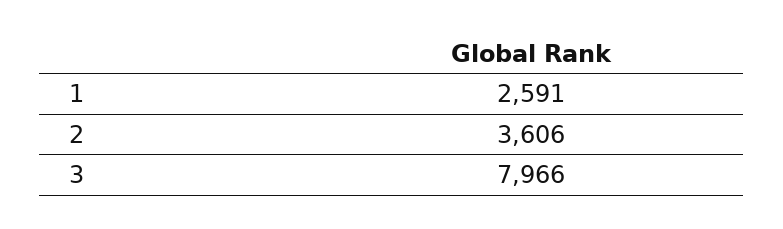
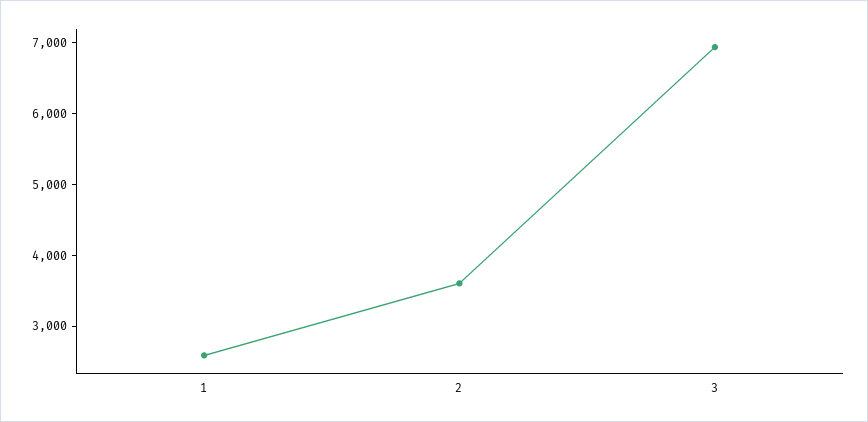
  {
    "1": 2591,
    "2": 3606,
-   "3": 7966
+   "3": 7000
  }

